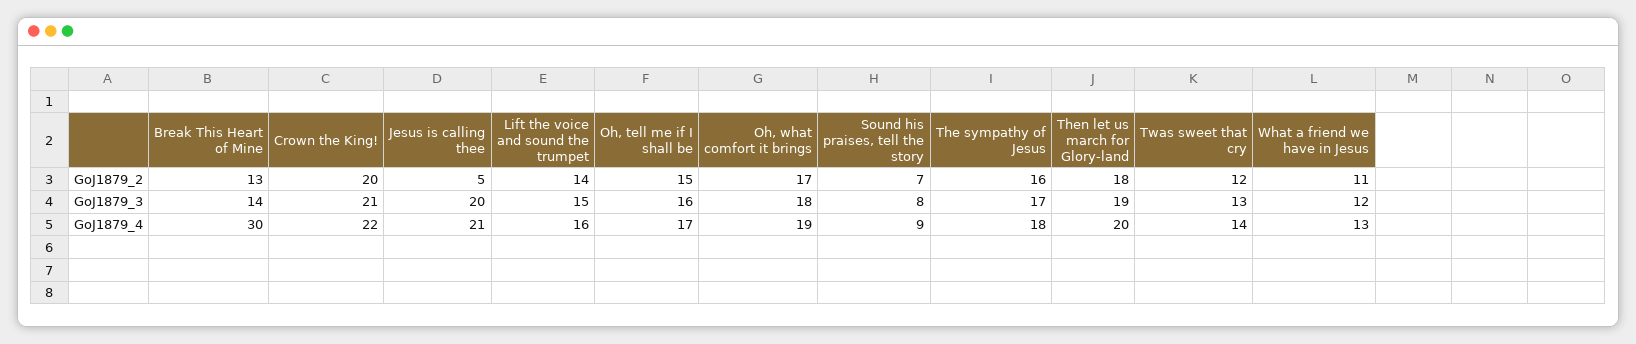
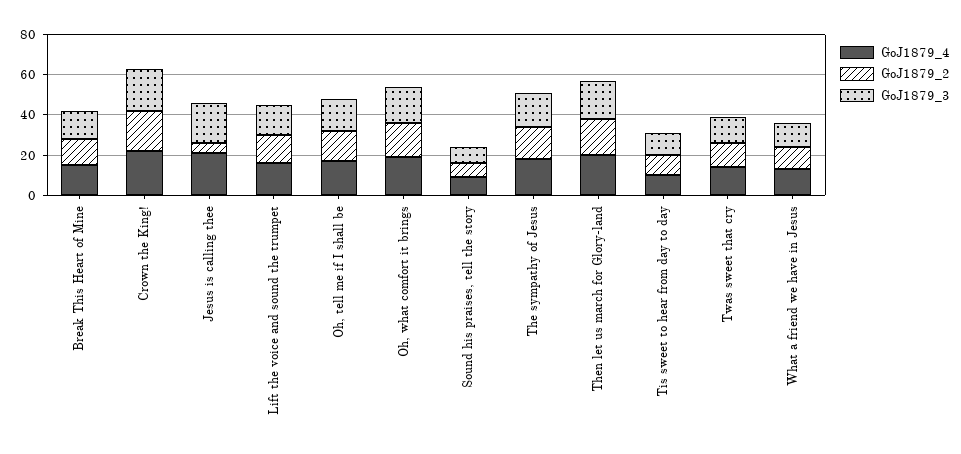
  {
    "GoJ1879_2": {
      "Break This Heart of Mine": 13,
      "Crown the King!": 20,
      "Jesus is calling thee": 5,
      "Lift the voice and sound the trumpet": 14,
      "Oh, tell me if I shall be": 15,
      "Oh, what comfort it brings": 17,
      "Sound his praises, tell the story": 7,
      "The sympathy of Jesus": 16,
      "Then let us march for Glory-land": 18,
      "Twas sweet that cry": 12,
-     "What a friend we have in Jesus": 11
+     "What a friend we have in Jesus": 11,
+     "Tis sweet to hear from day to day": 10
    },
    "GoJ1879_3": {
      "Break This Heart of Mine": 14,
      "Crown the King!": 21,
      "Jesus is calling thee": 20,
      "Lift the voice and sound the trumpet": 15,
      "Oh, tell me if I shall be": 16,
      "Oh, what comfort it brings": 18,
      "Sound his praises, tell the story": 8,
      "The sympathy of Jesus": 17,
      "Then let us march for Glory-land": 19,
      "Twas sweet that cry": 13,
-     "What a friend we have in Jesus": 12
+     "What a friend we have in Jesus": 12,
+     "Tis sweet to hear from day to day": 10
    },
    "GoJ1879_4": {
-     "Break This Heart of Mine": 30,
+     "Break This Heart of Mine": 15,
      "Crown the King!": 22,
      "Jesus is calling thee": 21,
      "Lift the voice and sound the trumpet": 16,
      "Oh, tell me if I shall be": 17,
      "Oh, what comfort it brings": 19,
      "Sound his praises, tell the story": 9,
      "The sympathy of Jesus": 18,
      "Then let us march for Glory-land": 20,
      "Twas sweet that cry": 14,
-     "What a friend we have in Jesus": 13
+     "What a friend we have in Jesus": 13,
+     "Tis sweet to hear from day to day": 10
    }
  }

